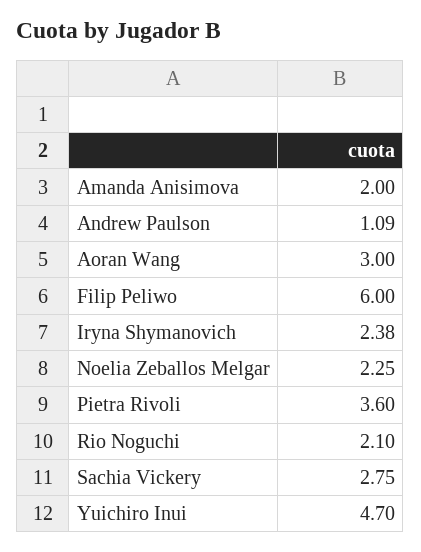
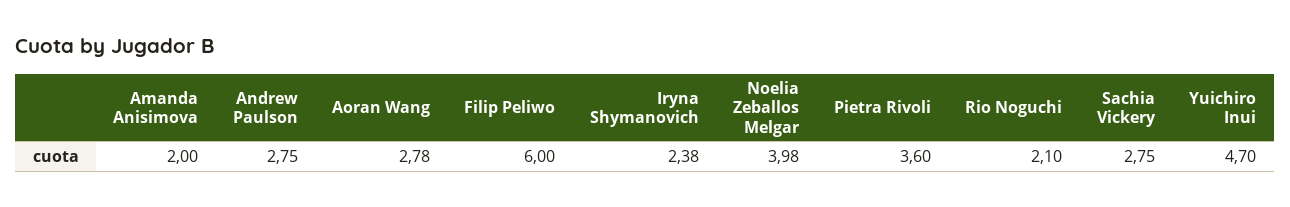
  {
    "Amanda Anisimova": 2,
-   "Andrew Paulson": 1.09,
+   "Andrew Paulson": 2.75,
-   "Aoran Wang": 3,
+   "Aoran Wang": 2.78,
    "Filip Peliwo": 6,
    "Iryna Shymanovich": 2.38,
-   "Noelia Zeballos Melgar": 2.25,
+   "Noelia Zeballos Melgar": 3.98,
    "Pietra Rivoli": 3.6,
    "Rio Noguchi": 2.1,
    "Sachia Vickery": 2.75,
    "Yuichiro Inui": 4.7
  }

